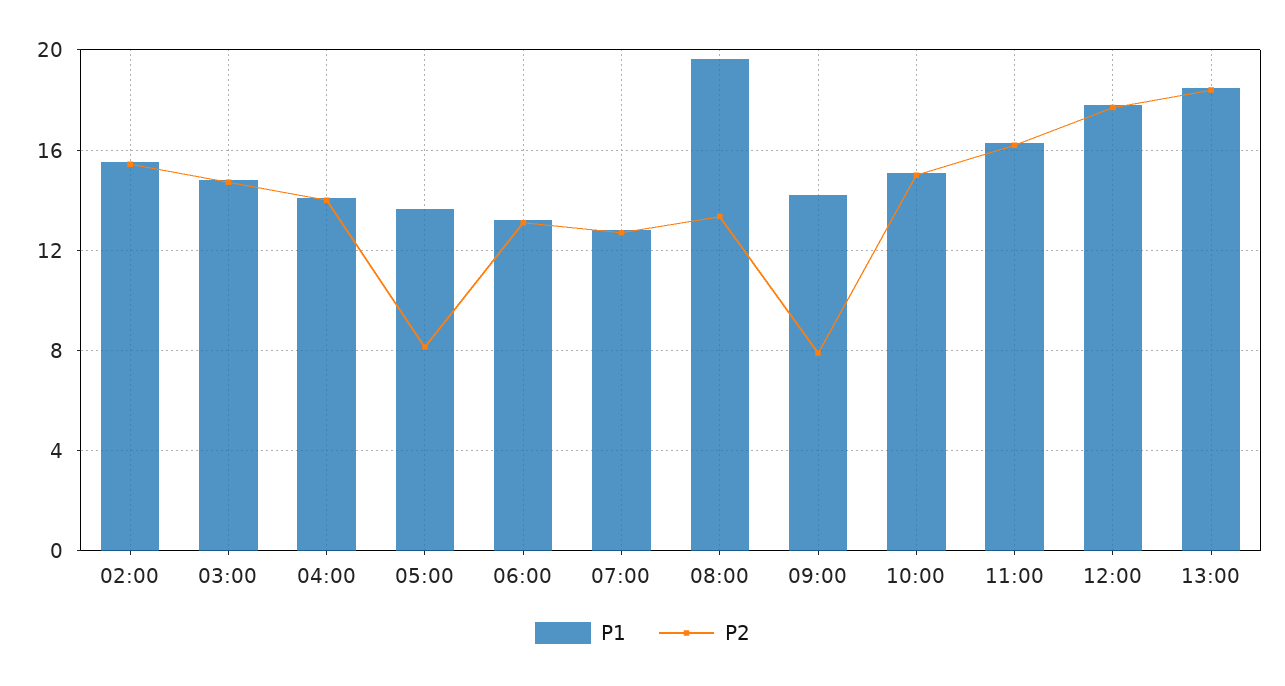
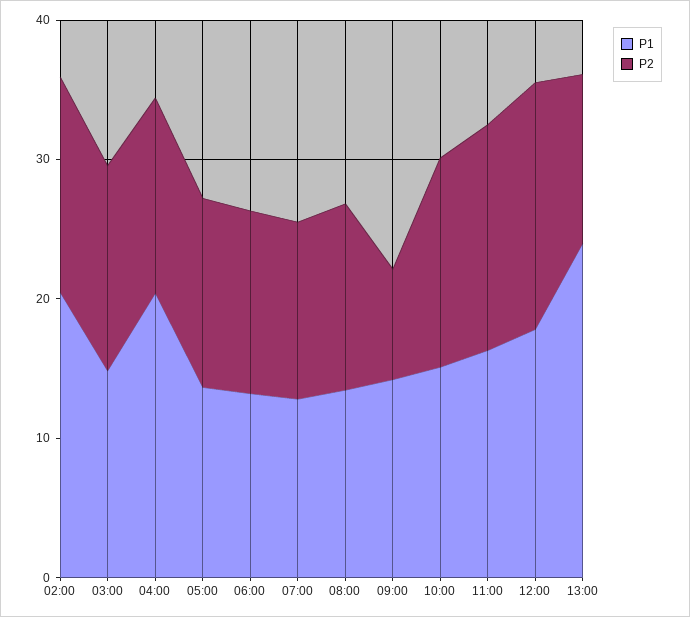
  {
    "P1": {
-     "02:00": 15.5,
+     "02:00": 20,
      "03:00": 15,
-     "04:00": 14,
+     "04:00": 20,
      "05:00": 13.5,
      "06:00": 13,
      "07:00": 13,
-     "08:00": 19.5,
+     "08:00": 14,
      "09:00": 14,
      "10:00": 15,
      "11:00": 16.5,
      "12:00": 18,
-     "13:00": 18.5
+     "13:00": 24
    },
    "P2": {
      "02:00": 15.5,
      "03:00": 14.5,
      "04:00": 14,
-     "05:00": 8,
+     "05:00": 14,
      "06:00": 13,
      "07:00": 12.5,
      "08:00": 13.5,
      "09:00": 8,
      "10:00": 15,
      "11:00": 16,
      "12:00": 17.5,
-     "13:00": 18.5
+     "13:00": 12
    }
  }

